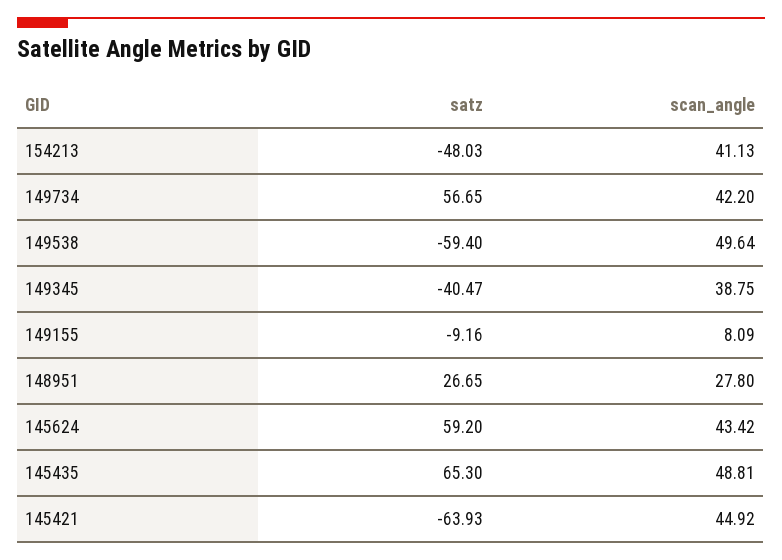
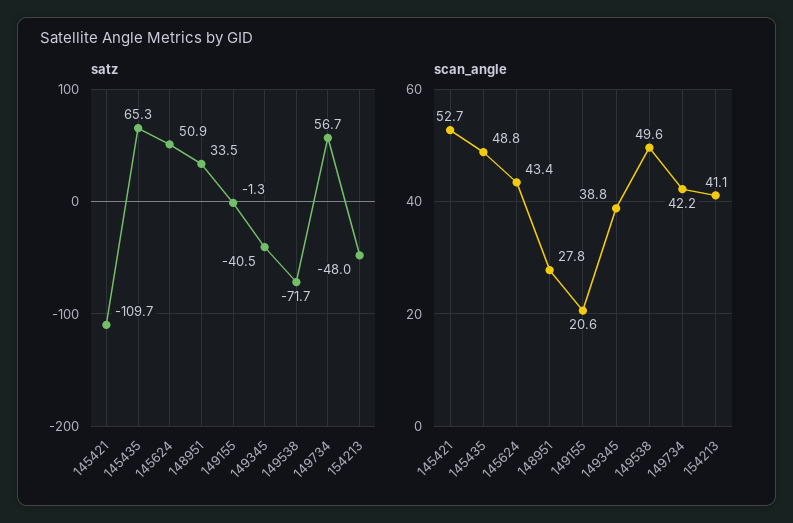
  {
    "satz": {
      "154213": -48.03,
      "149734": 56.65,
-     "149538": -59.4,
+     "149538": -71.7,
      "149345": -40.47,
-     "149155": -9.16,
+     "149155": -1.3,
-     "148951": 26.65,
+     "148951": 33.5,
-     "145624": 59.2,
+     "145624": 50.9,
      "145435": 65.3,
-     "145421": -63.93
+     "145421": -109.7
    },
    "scan_angle": {
      "154213": 41.13,
      "149734": 42.2,
      "149538": 49.64,
      "149345": 38.75,
-     "149155": 8.09,
+     "149155": 20.6,
      "148951": 27.8,
      "145624": 43.42,
      "145435": 48.81,
-     "145421": 44.92
+     "145421": 52.7
    }
  }

